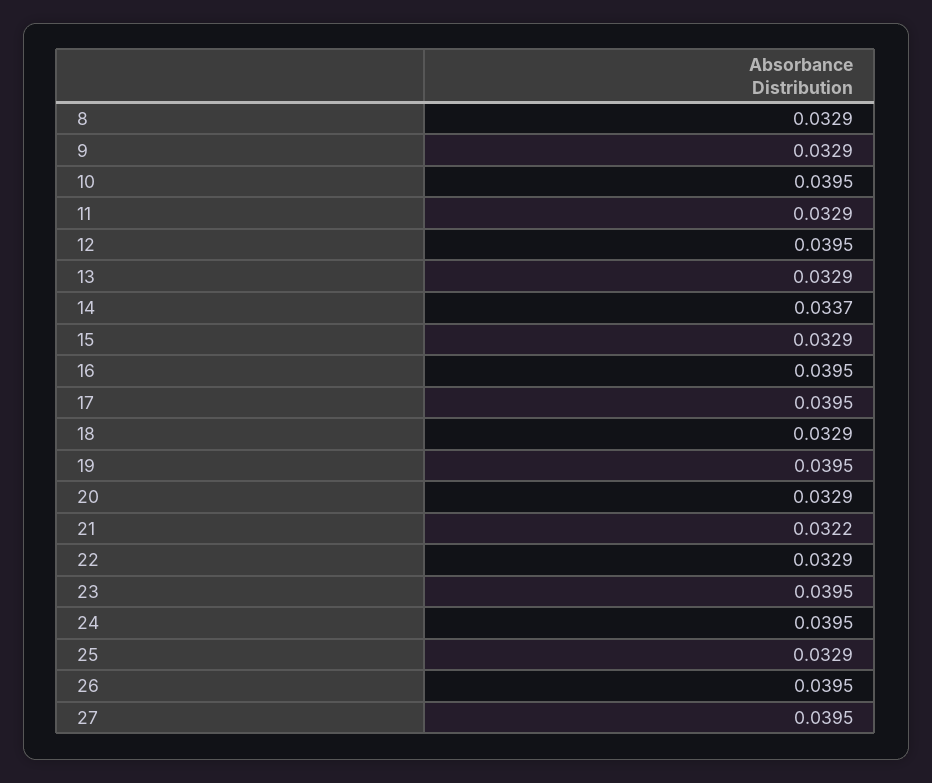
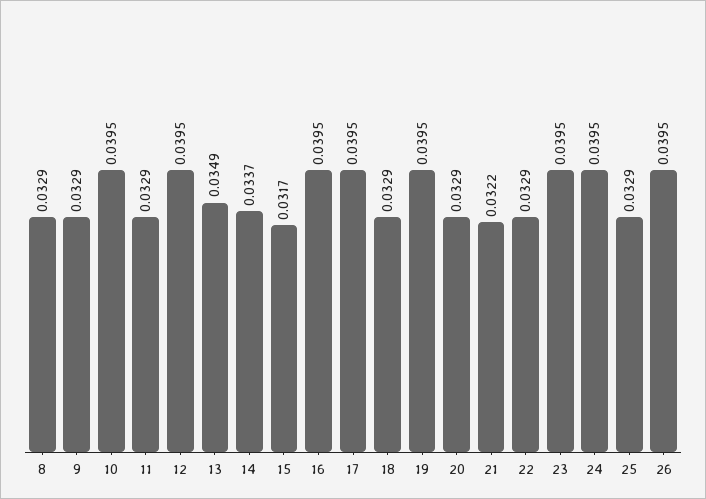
  {
    "8": 0.0329,
    "9": 0.0329,
    "10": 0.0395,
    "11": 0.0329,
    "12": 0.0395,
-   "13": 0.0329,
+   "13": 0.0349,
    "14": 0.0337,
-   "15": 0.0329,
+   "15": 0.0317,
    "16": 0.0395,
    "17": 0.0395,
    "18": 0.0329,
    "19": 0.0395,
    "20": 0.0329,
    "21": 0.0322,
    "22": 0.0329,
    "23": 0.0395,
    "24": 0.0395,
    "25": 0.0329,
-   "26": 0.0395,
+   "26": 0.0395
-   "27": 0.0395
  }

